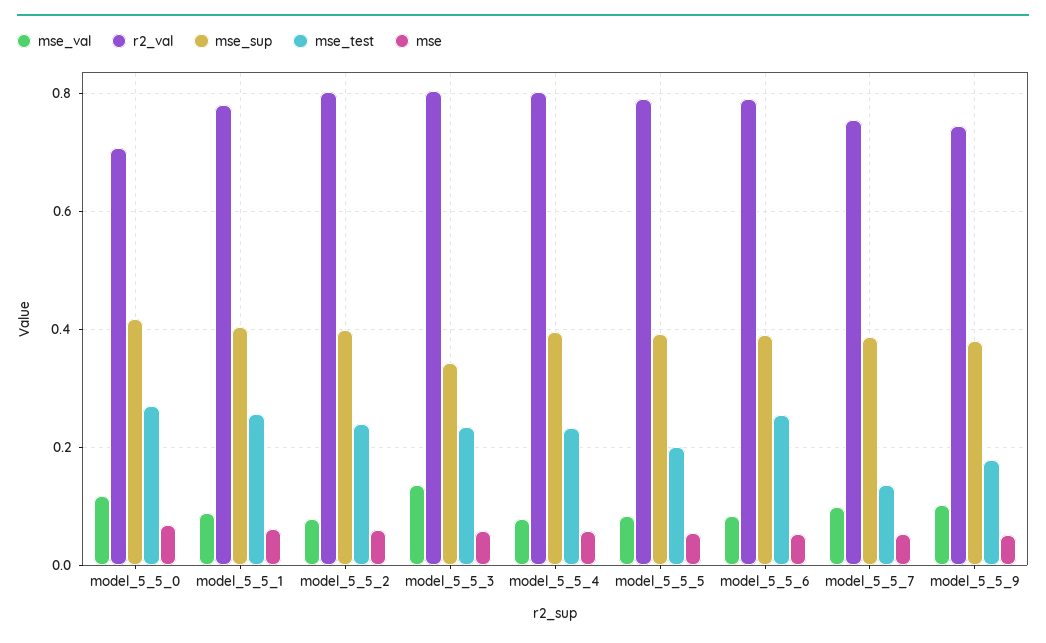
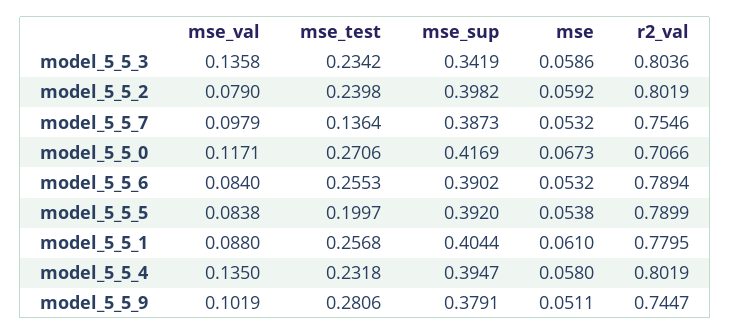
  {
    "mse_val": {
      "model_5_5_0": 0.1171,
      "model_5_5_1": 0.088,
      "model_5_5_2": 0.079,
      "model_5_5_3": 0.1358,
-     "model_5_5_4": 0.08,
+     "model_5_5_4": 0.135,
      "model_5_5_5": 0.0838,
      "model_5_5_6": 0.084,
      "model_5_5_7": 0.0979,
      "model_5_5_9": 0.1019
    },
    "r2_val": {
      "model_5_5_0": 0.7066,
      "model_5_5_1": 0.7795,
      "model_5_5_2": 0.8019,
      "model_5_5_3": 0.8036,
      "model_5_5_4": 0.8019,
      "model_5_5_5": 0.7899,
      "model_5_5_6": 0.7894,
      "model_5_5_7": 0.7546,
      "model_5_5_9": 0.7447
    },
    "mse_sup": {
      "model_5_5_0": 0.4169,
      "model_5_5_1": 0.4044,
      "model_5_5_2": 0.3982,
      "model_5_5_3": 0.3419,
      "model_5_5_4": 0.3947,
      "model_5_5_5": 0.392,
      "model_5_5_6": 0.3902,
      "model_5_5_7": 0.3873,
      "model_5_5_9": 0.3791
    },
    "mse_test": {
      "model_5_5_0": 0.2706,
      "model_5_5_1": 0.2568,
      "model_5_5_2": 0.2398,
      "model_5_5_3": 0.2342,
      "model_5_5_4": 0.2318,
      "model_5_5_5": 0.1997,
      "model_5_5_6": 0.2553,
      "model_5_5_7": 0.1364,
-     "model_5_5_9": 0.18
+     "model_5_5_9": 0.2806
    },
    "mse": {
      "model_5_5_0": 0.0673,
      "model_5_5_1": 0.061,
      "model_5_5_2": 0.0592,
      "model_5_5_3": 0.0586,
      "model_5_5_4": 0.058,
      "model_5_5_5": 0.0538,
      "model_5_5_6": 0.0532,
      "model_5_5_7": 0.0532,
      "model_5_5_9": 0.0511
    }
  }

